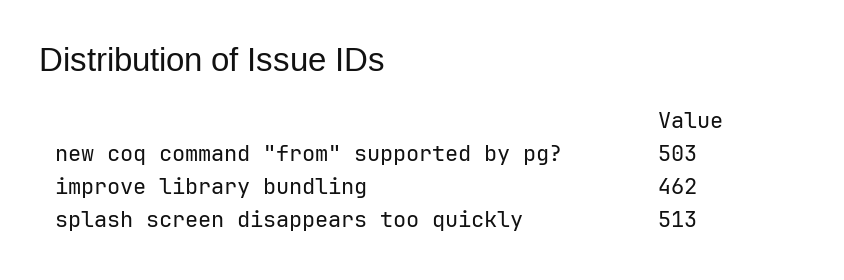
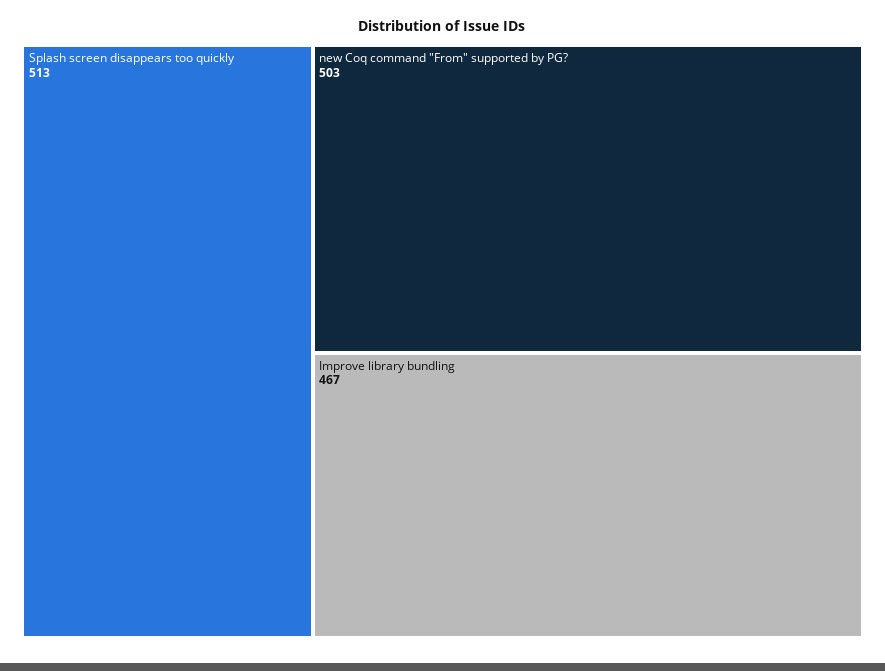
  {
    "new coq command \"from\" supported by pg?": 503,
-   "improve library bundling": 462,
+   "improve library bundling": 467,
    "splash screen disappears too quickly": 513
  }

